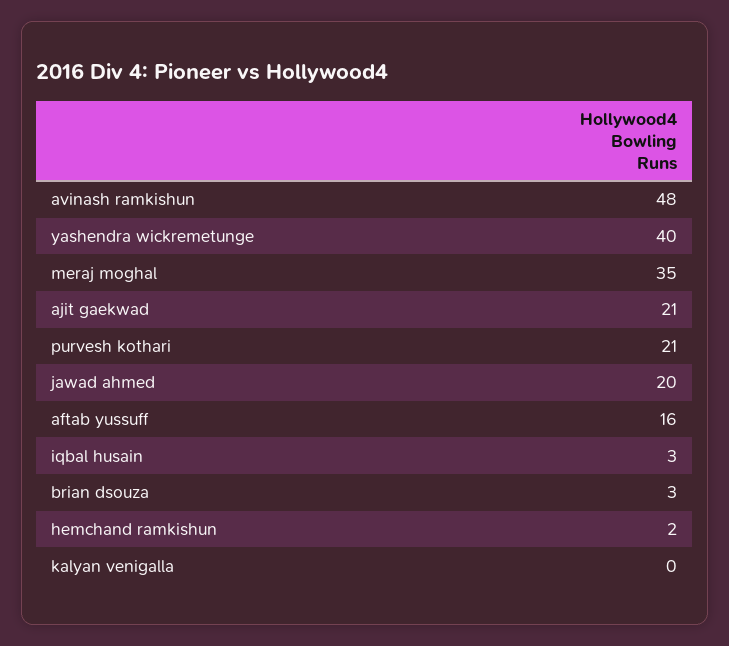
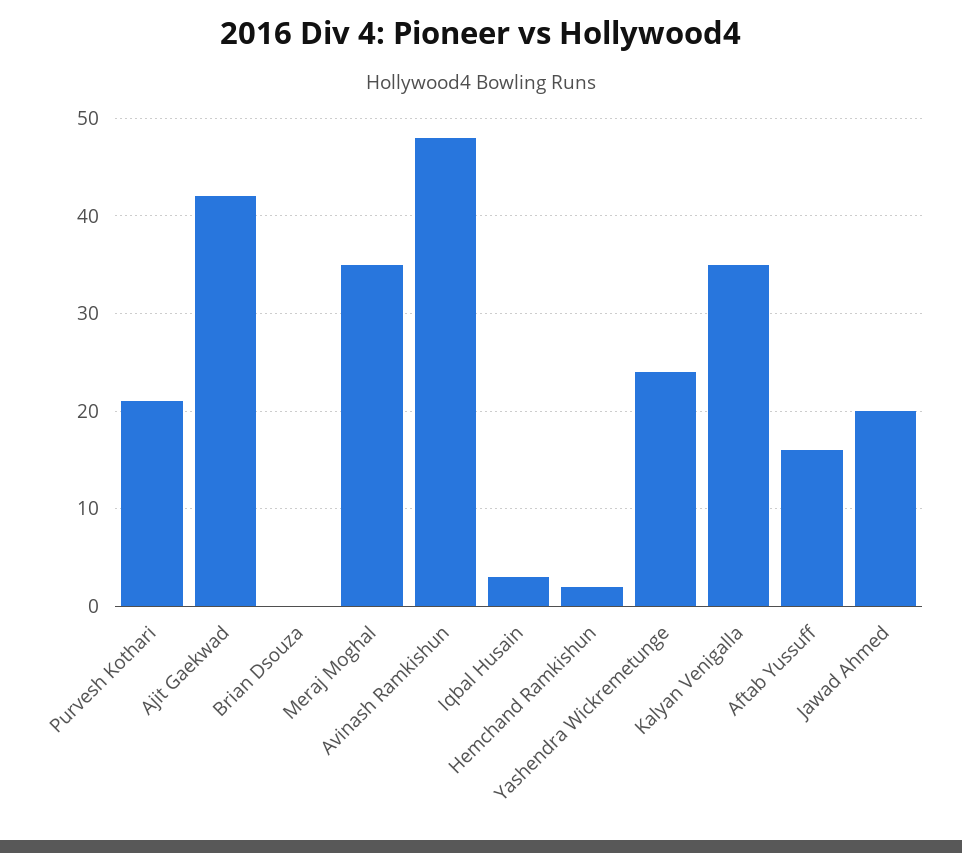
  {
    "avinash ramkishun": 48,
-   "yashendra wickremetunge": 40,
+   "yashendra wickremetunge": 24,
    "meraj moghal": 35,
-   "ajit gaekwad": 21,
+   "ajit gaekwad": 42,
    "purvesh kothari": 21,
    "jawad ahmed": 20,
    "aftab yussuff": 16,
    "iqbal husain": 3,
-   "brian dsouza": 3,
+   "brian dsouza": 0,
    "hemchand ramkishun": 2,
-   "kalyan venigalla": 0
+   "kalyan venigalla": 35
  }

